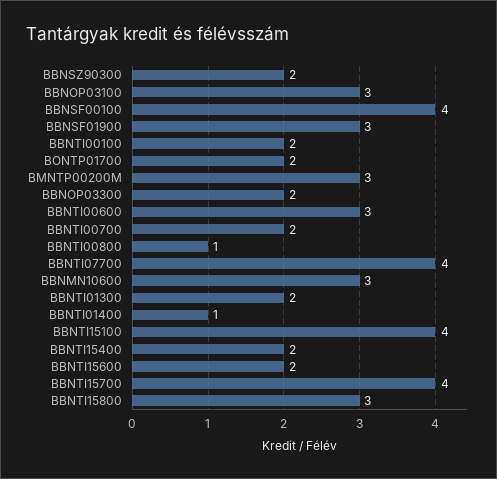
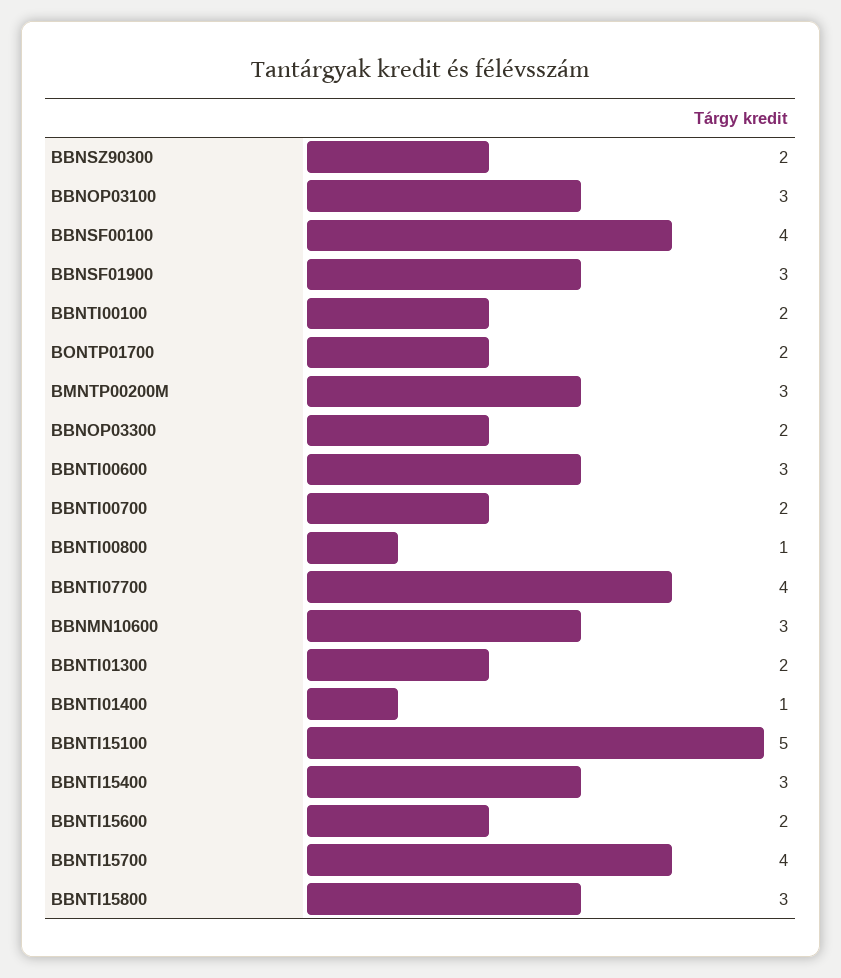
  {
    "BBNSZ90300": 2,
    "BBNOP03100": 3,
    "BBNSF00100": 4,
    "BBNSF01900": 3,
    "BBNTI00100": 2,
    "BONTP01700": 2,
    "BMNTP00200M": 3,
    "BBNOP03300": 2,
    "BBNTI00600": 3,
    "BBNTI00700": 2,
    "BBNTI00800": 1,
    "BBNTI07700": 4,
    "BBNMN10600": 3,
    "BBNTI01300": 2,
    "BBNTI01400": 1,
-   "BBNTI15100": 4,
+   "BBNTI15100": 5,
-   "BBNTI15400": 2,
+   "BBNTI15400": 3,
    "BBNTI15600": 2,
    "BBNTI15700": 4,
    "BBNTI15800": 3
  }

